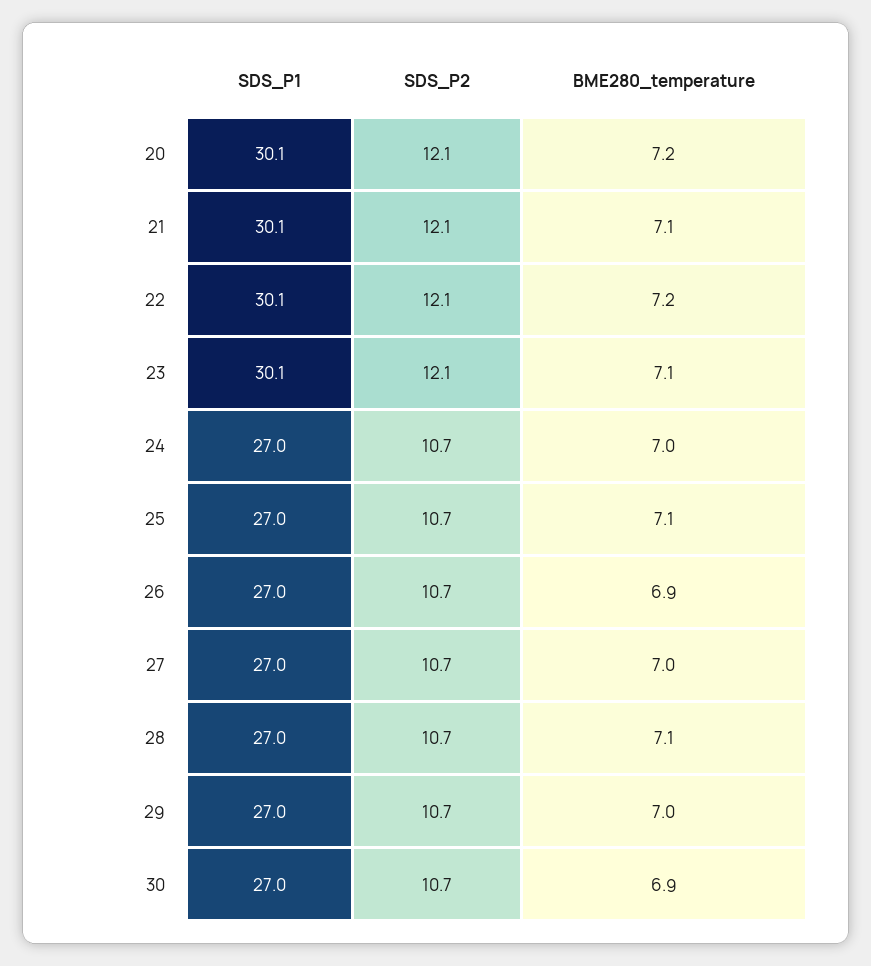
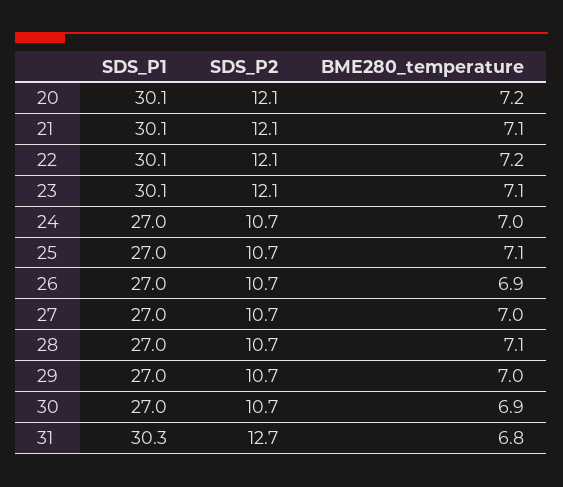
  {
    "SDS_P1": {
      "20": 30.1,
      "21": 30.1,
      "22": 30.1,
      "23": 30.1,
      "24": 27,
      "25": 27,
      "26": 27,
      "27": 27,
      "28": 27,
      "29": 27,
-     "30": 27
+     "30": 27,
+     "31": 30.3
    },
    "SDS_P2": {
      "20": 12.1,
      "21": 12.1,
      "22": 12.1,
      "23": 12.1,
      "24": 10.7,
      "25": 10.7,
      "26": 10.7,
      "27": 10.7,
      "28": 10.7,
      "29": 10.7,
-     "30": 10.7
+     "30": 10.7,
+     "31": 12.7
    },
    "BME280_temperature": {
      "20": 7.2,
      "21": 7.1,
      "22": 7.2,
      "23": 7.1,
      "24": 7,
      "25": 7.1,
      "26": 6.9,
      "27": 7,
      "28": 7.1,
      "29": 7,
-     "30": 6.9
+     "30": 6.9,
+     "31": 6.8
    }
  }

